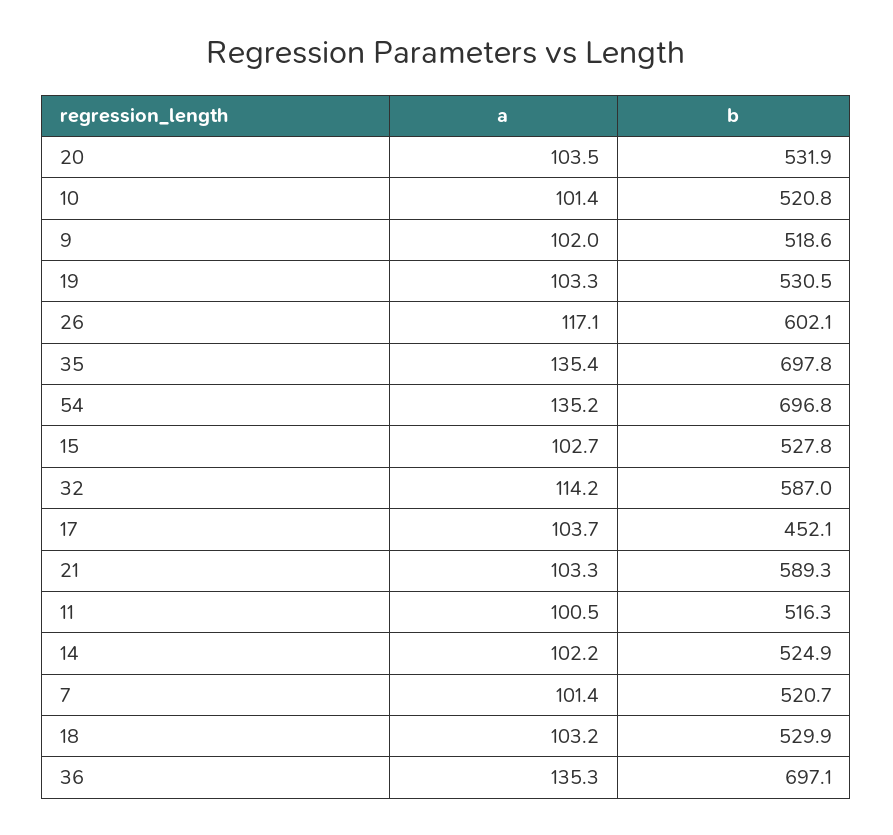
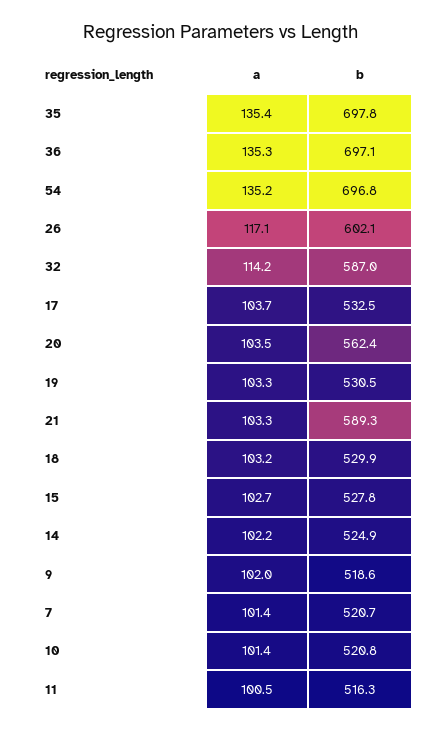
  {
    "a": {
      "20": 103.5,
      "10": 101.4,
      "9": 102,
      "19": 103.3,
      "26": 117.1,
      "35": 135.4,
      "54": 135.2,
      "15": 102.7,
      "32": 114.2,
      "17": 103.7,
      "21": 103.3,
      "11": 100.5,
      "14": 102.2,
      "7": 101.4,
      "18": 103.2,
      "36": 135.3
    },
    "b": {
-     "20": 531.9,
+     "20": 562.4,
      "10": 520.8,
      "9": 518.6,
      "19": 530.5,
      "26": 602.1,
      "35": 697.8,
      "54": 696.8,
      "15": 527.8,
      "32": 587,
-     "17": 452.1,
+     "17": 532.5,
      "21": 589.3,
      "11": 516.3,
      "14": 524.9,
      "7": 520.7,
      "18": 529.9,
      "36": 697.1
    }
  }

